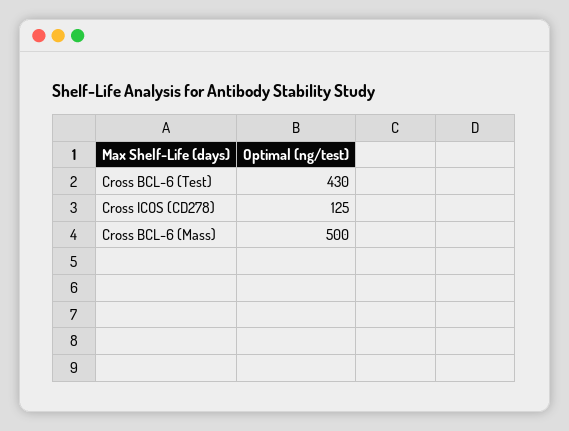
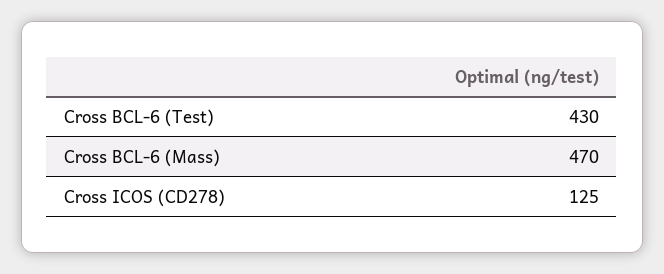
  {
    "Cross BCL-6 (Test)": 430,
    "Cross ICOS (CD278)": 125,
-   "Cross BCL-6 (Mass)": 500
+   "Cross BCL-6 (Mass)": 470
  }

